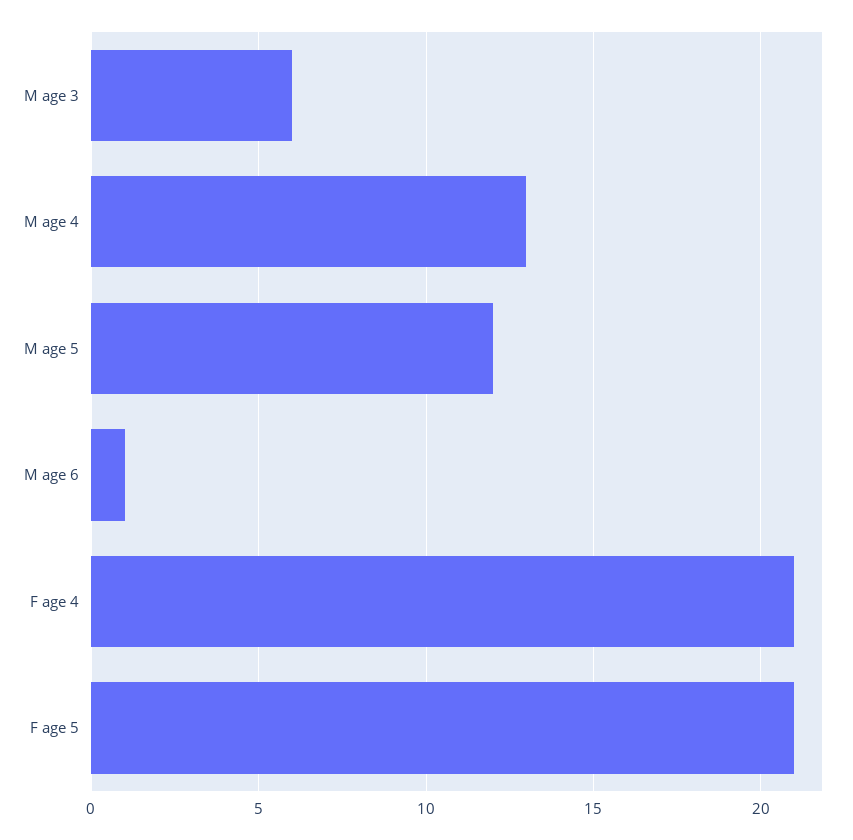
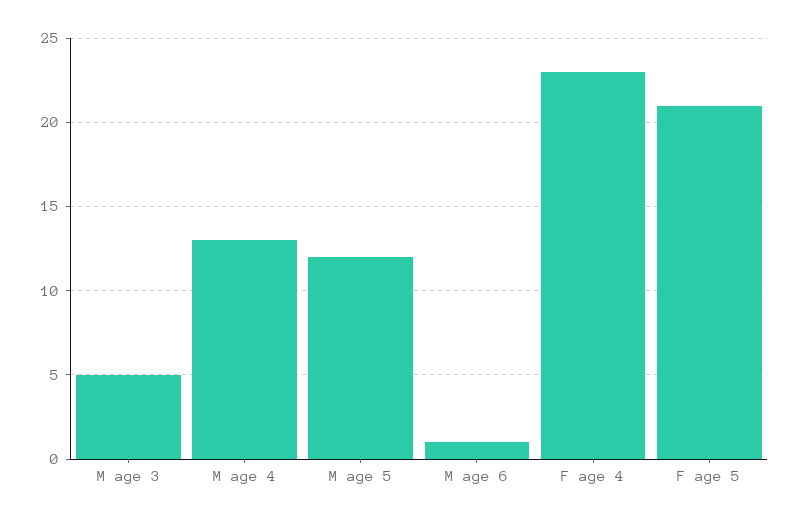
  {
-   "M age 3": 6,
+   "M age 3": 5,
    "M age 4": 13,
    "M age 5": 12,
    "M age 6": 1,
-   "F age 4": 21,
+   "F age 4": 23,
    "F age 5": 21
  }

